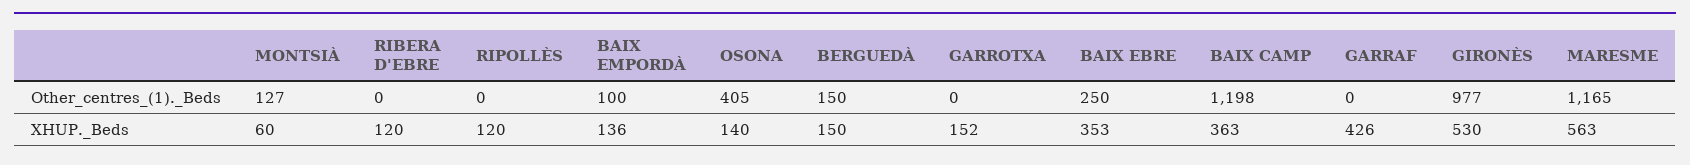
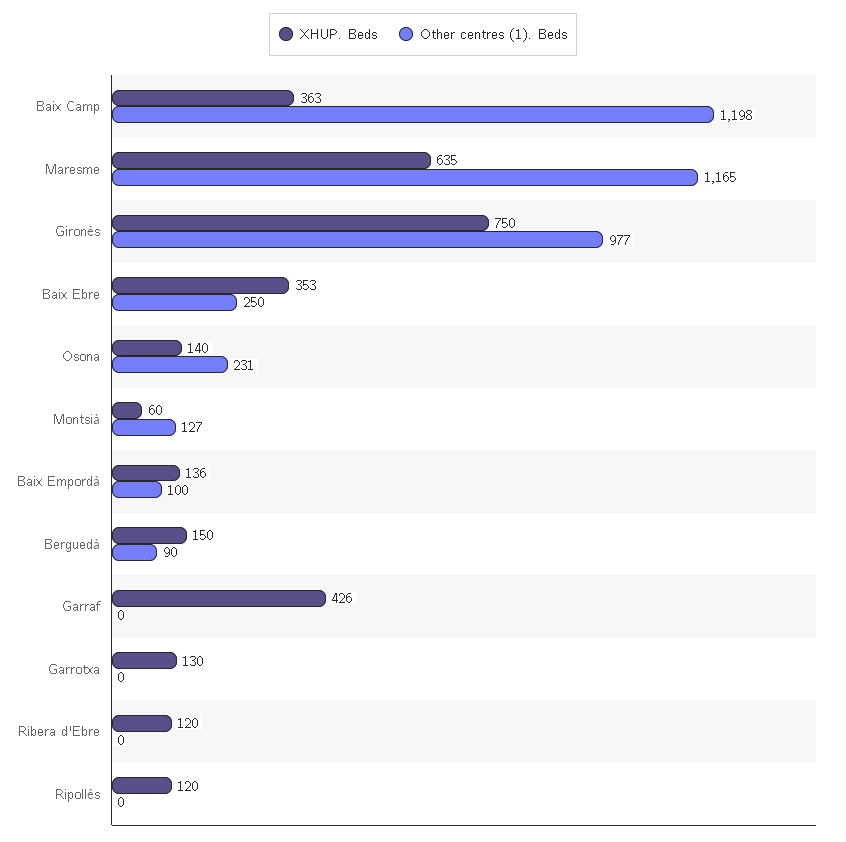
  {
    "Other_centres_(1)._Beds": {
      "MONTSIÀ": 127,
      "RIBERA D'EBRE": 0,
      "RIPOLLÈS": 0,
      "BAIX EMPORDÀ": 100,
-     "OSONA": 405,
+     "OSONA": 231,
-     "BERGUEDÀ": 150,
+     "BERGUEDÀ": 90,
      "GARROTXA": 0,
      "BAIX EBRE": 250,
      "BAIX CAMP": 1198,
      "GARRAF": 0,
      "GIRONÈS": 977,
      "MARESME": 1165
    },
    "XHUP._Beds": {
      "MONTSIÀ": 60,
      "RIBERA D'EBRE": 120,
      "RIPOLLÈS": 120,
      "BAIX EMPORDÀ": 136,
      "OSONA": 140,
      "BERGUEDÀ": 150,
-     "GARROTXA": 152,
+     "GARROTXA": 130,
      "BAIX EBRE": 353,
      "BAIX CAMP": 363,
      "GARRAF": 426,
-     "GIRONÈS": 530,
+     "GIRONÈS": 750,
-     "MARESME": 563
+     "MARESME": 635
    }
  }

